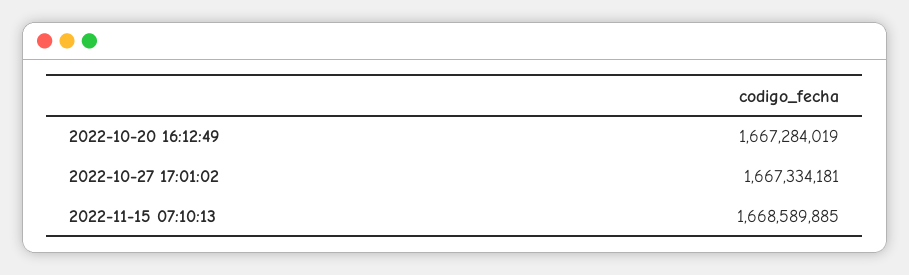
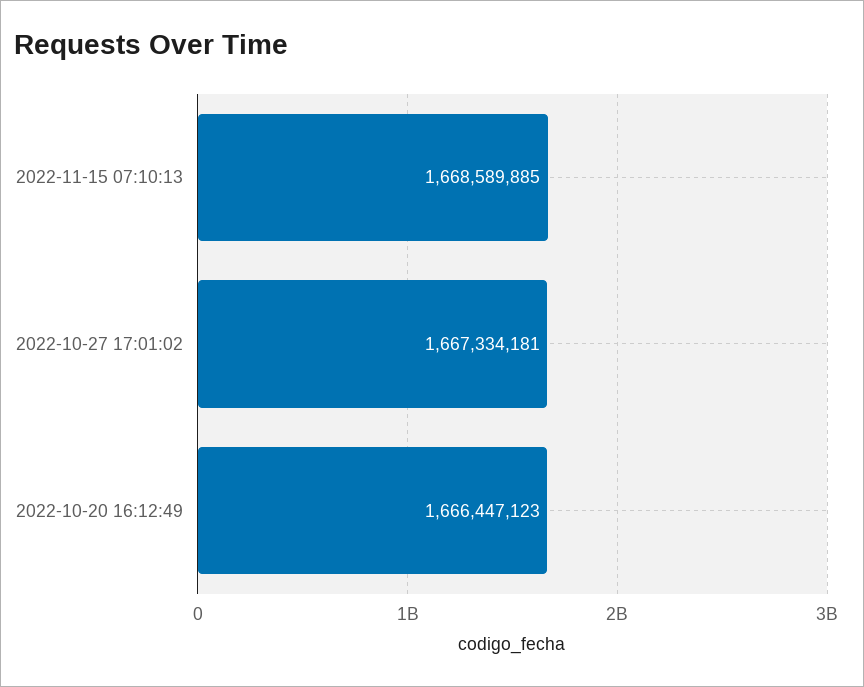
  {
-   "2022-10-20 16:12:49": 1667284019,
+   "2022-10-20 16:12:49": 1666447123,
    "2022-10-27 17:01:02": 1667334181,
    "2022-11-15 07:10:13": 1668589885
  }

